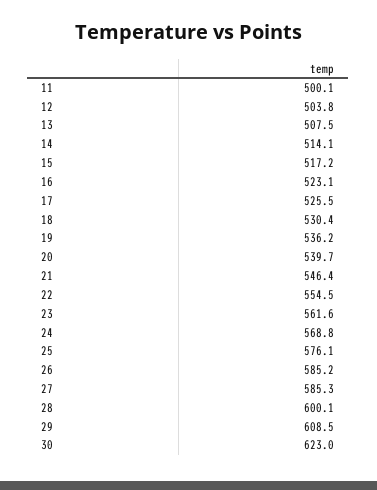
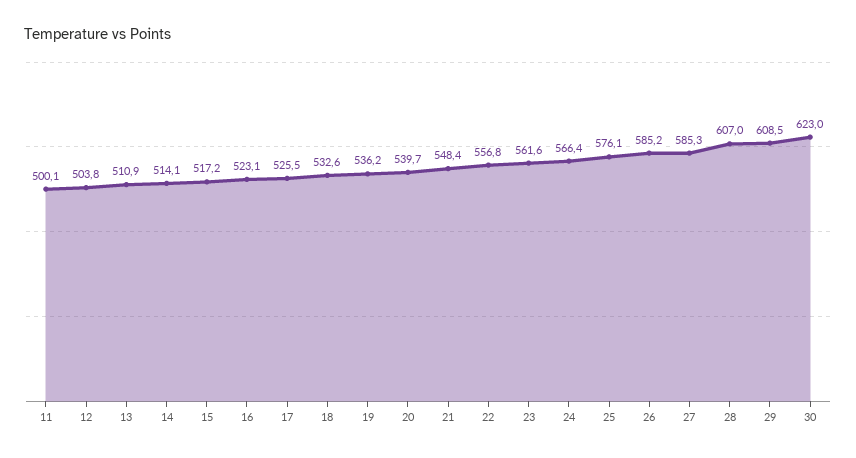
  {
    "11": 500.1,
    "12": 503.8,
-   "13": 507.5,
+   "13": 510.9,
    "14": 514.1,
    "15": 517.2,
    "16": 523.1,
    "17": 525.5,
-   "18": 530.4,
+   "18": 532.6,
    "19": 536.2,
    "20": 539.7,
-   "21": 546.4,
+   "21": 548.4,
-   "22": 554.5,
+   "22": 556.8,
    "23": 561.6,
-   "24": 568.8,
+   "24": 566.4,
    "25": 576.1,
    "26": 585.2,
    "27": 585.3,
-   "28": 600.1,
+   "28": 607,
    "29": 608.5,
    "30": 623
  }

